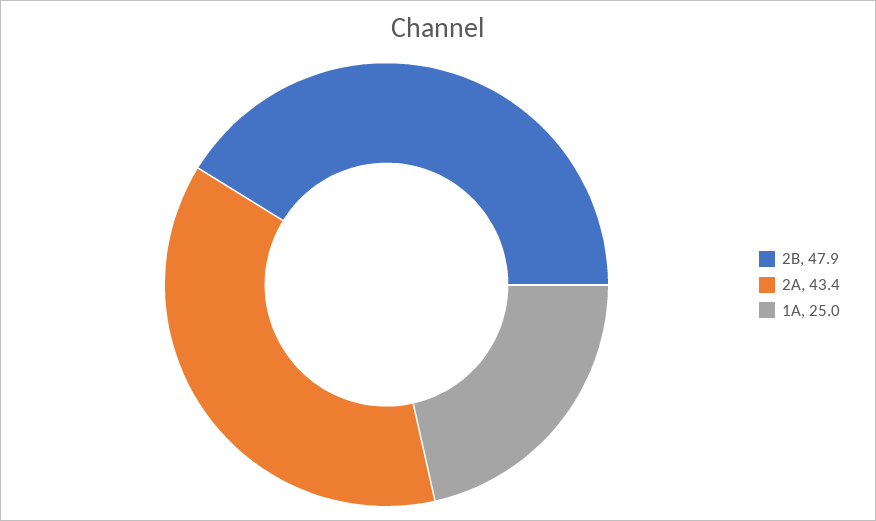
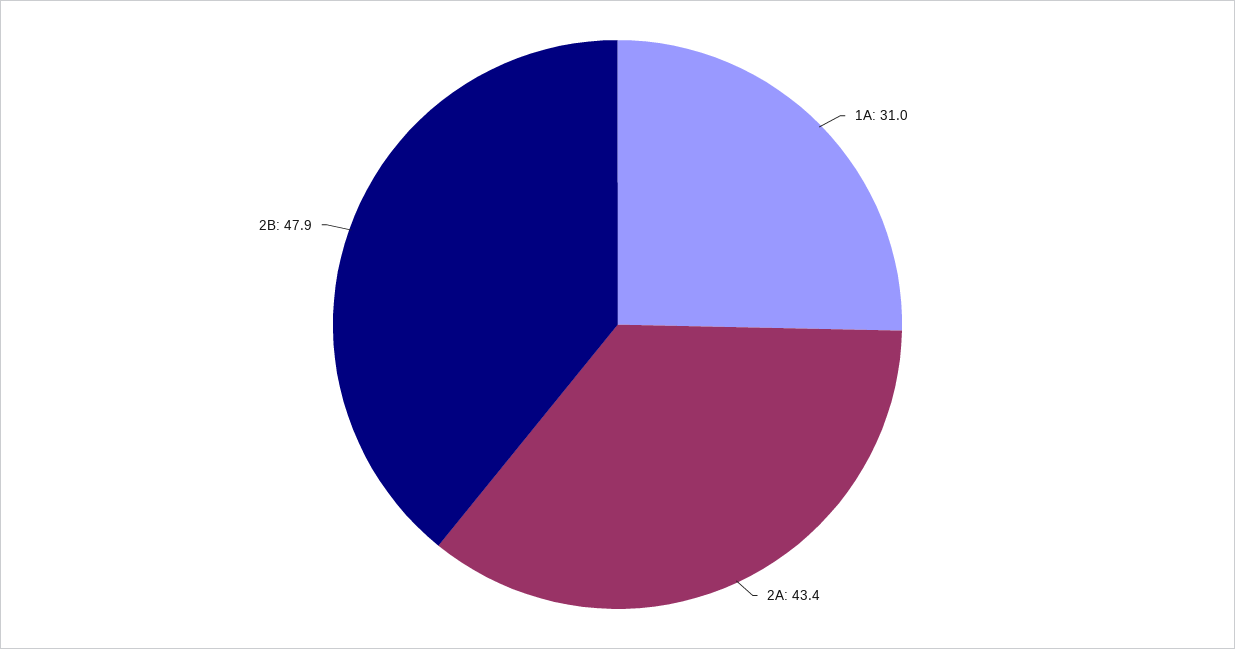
  {
    "2B": 47.9,
    "2A": 43.4,
-   "1A": 25
+   "1A": 31
  }

